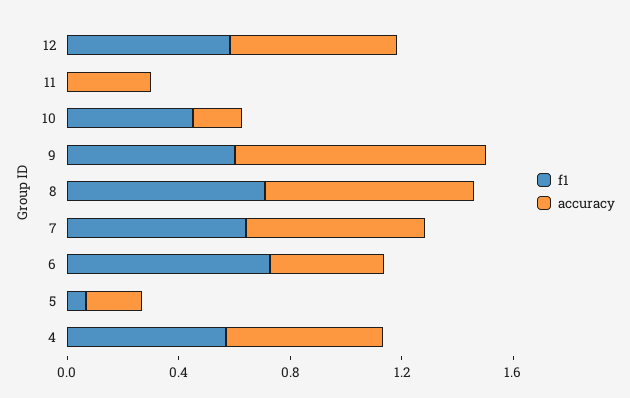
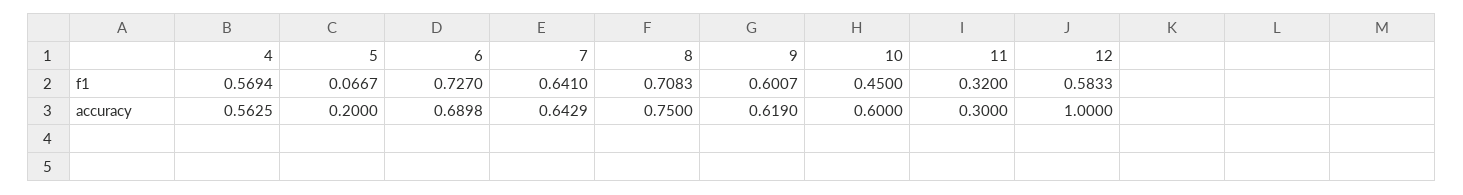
  {
    "f1": {
      "12": 0.5833,
-     "11": 0,
+     "11": 0.32,
      "10": 0.45,
      "9": 0.6007,
      "8": 0.7083,
      "7": 0.641,
      "6": 0.727,
      "5": 0.0667,
      "4": 0.5694
    },
    "accuracy": {
-     "12": 0.6,
+     "12": 1,
      "11": 0.3,
-     "10": 0.2,
+     "10": 0.6,
-     "9": 0.9,
+     "9": 0.619,
      "8": 0.75,
      "7": 0.6429,
-     "6": 0.4,
+     "6": 0.6898,
      "5": 0.2,
      "4": 0.5625
    }
  }

